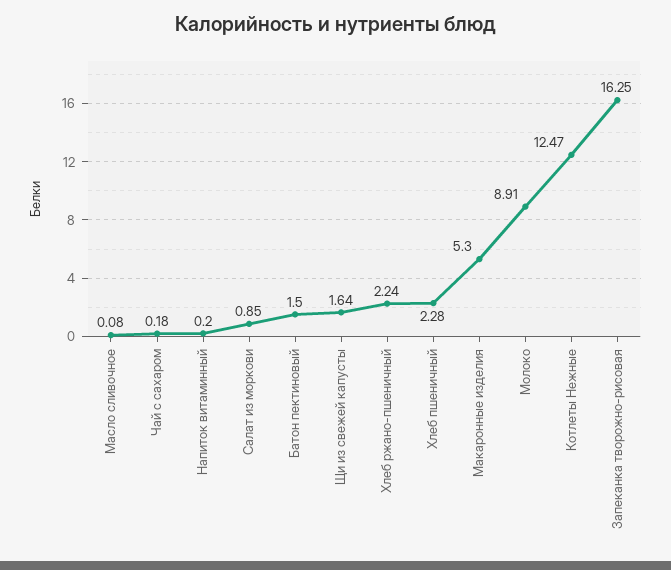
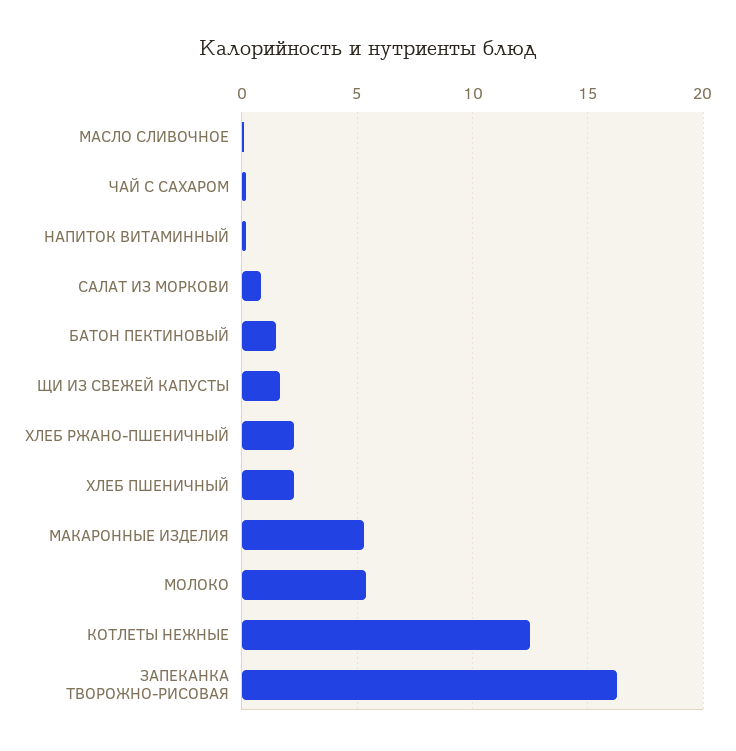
  {
    "Масло сливочное": 0.08,
    "Чай с сахаром": 0.18,
    "Напиток витаминный": 0.2,
    "Салат из моркови": 0.85,
    "Батон пектиновый": 1.5,
    "Щи из свежей капусты": 1.64,
    "Хлеб ржано-пшеничный": 2.24,
    "Хлеб пшеничный": 2.28,
    "Макаронные изделия": 5.3,
-   "Молоко": 8.91,
+   "Молоко": 5.5,
    "Котлеты Нежные": 12.47,
    "Запеканка творожно-рисовая": 16.25
  }

